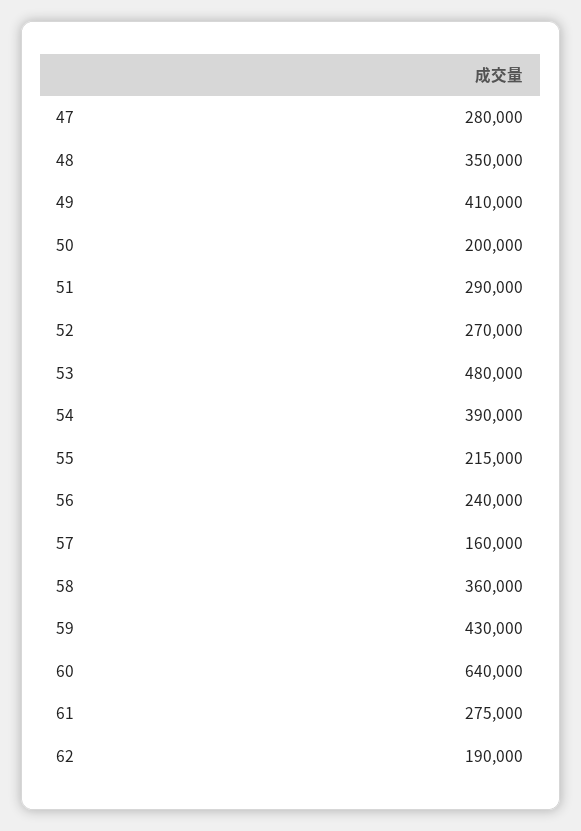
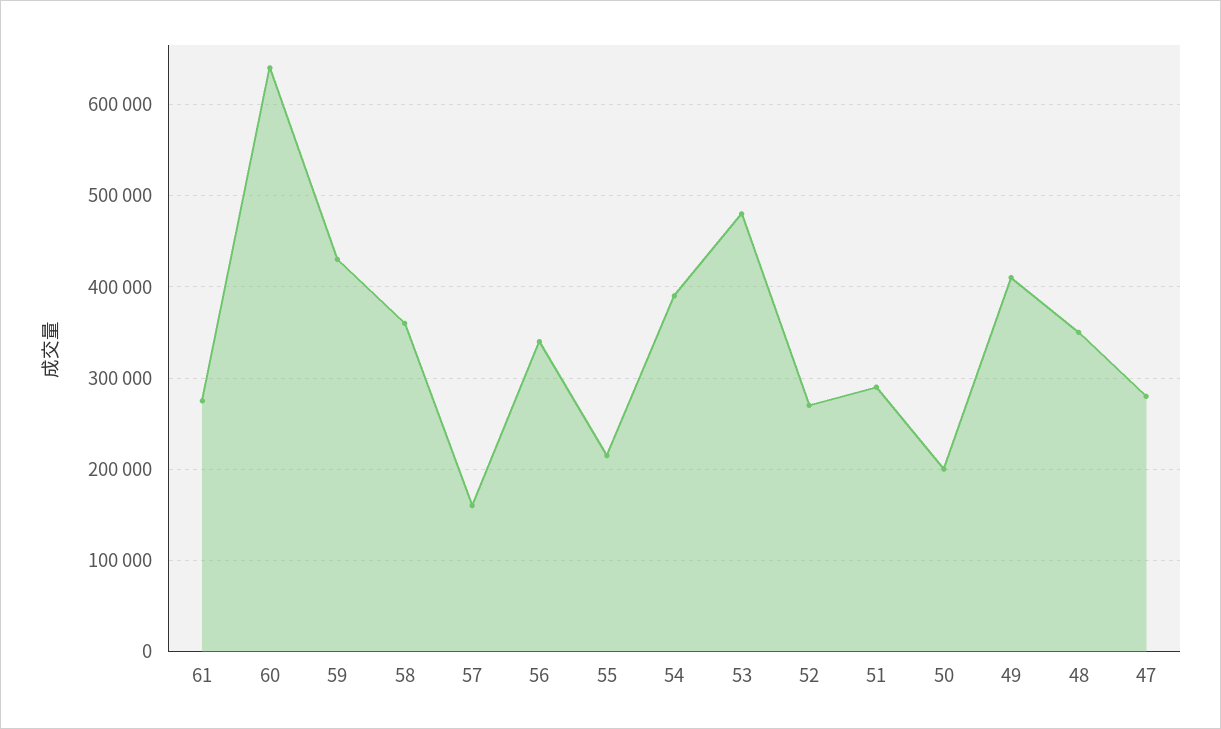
  {
    "47": 280000,
    "48": 350000,
    "49": 410000,
    "50": 200000,
    "51": 290000,
    "52": 270000,
    "53": 480000,
    "54": 390000,
    "55": 215000,
-   "56": 240000,
+   "56": 340000,
    "57": 160000,
    "58": 360000,
    "59": 430000,
    "60": 640000,
-   "61": 275000,
+   "61": 275000
-   "62": 190000
  }

